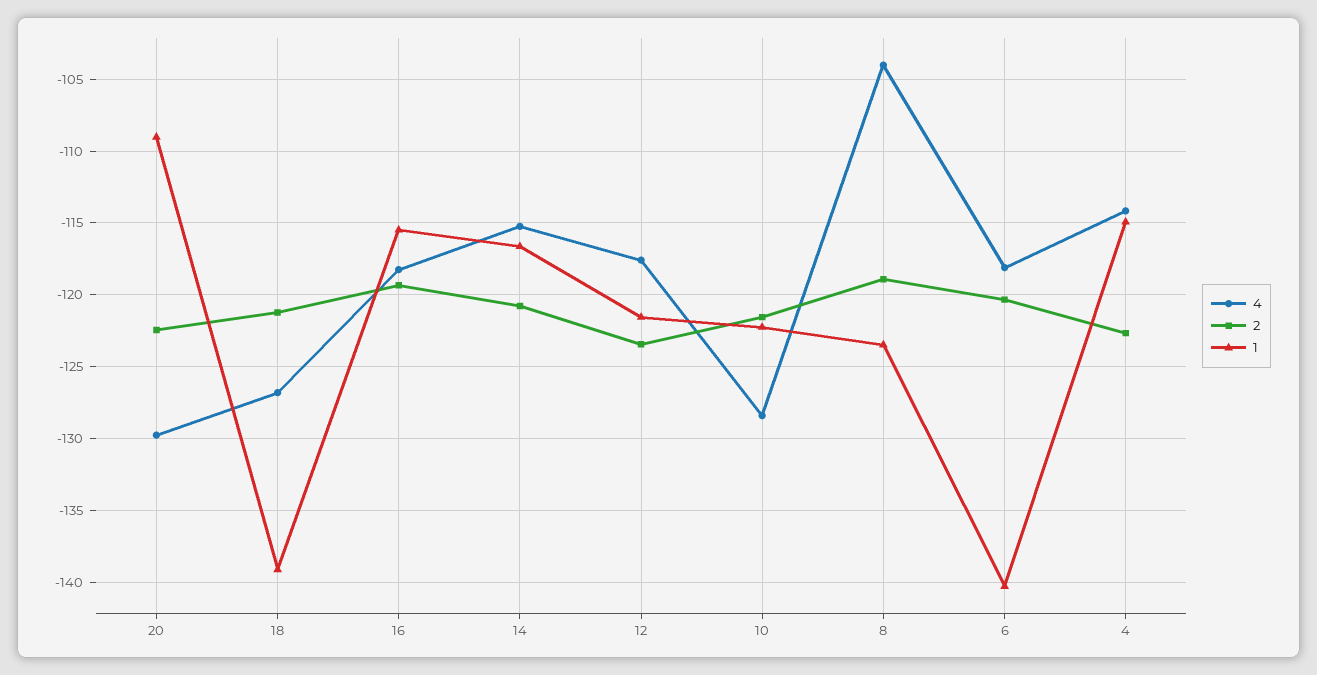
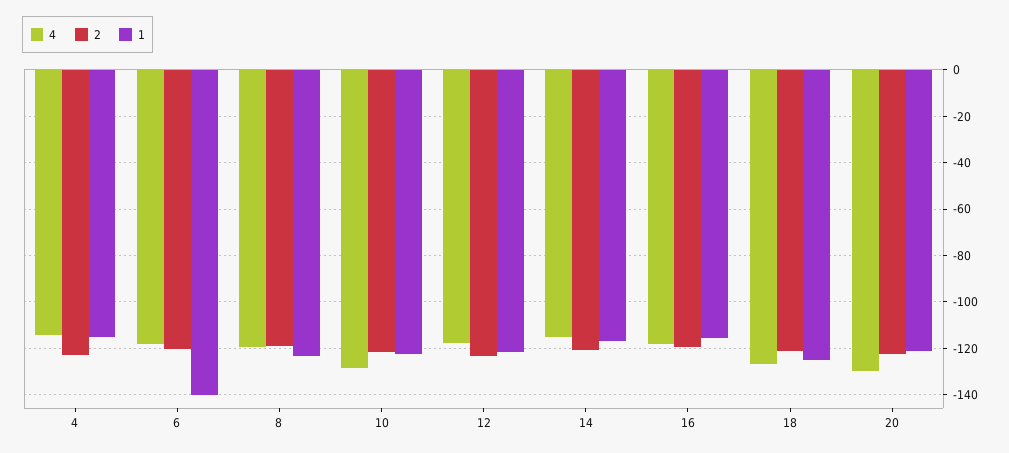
  {
    "4": {
      "20": -130,
      "18": -127,
      "16": -118.5,
      "14": -115,
      "12": -117.5,
      "10": -128.5,
-     "8": -104,
+     "8": -120,
      "6": -118,
      "4": -114
    },
    "2": {
      "20": -122.5,
      "18": -121,
      "16": -119.5,
      "14": -121,
      "12": -123.5,
      "10": -121.5,
      "8": -119,
      "6": -120.5,
      "4": -122.5
    },
    "1": {
-     "20": -109,
+     "20": -120,
-     "18": -139,
+     "18": -125,
      "16": -115.5,
      "14": -116.5,
      "12": -121.5,
      "10": -122.5,
      "8": -123.5,
      "6": -140.5,
      "4": -115
    }
  }

